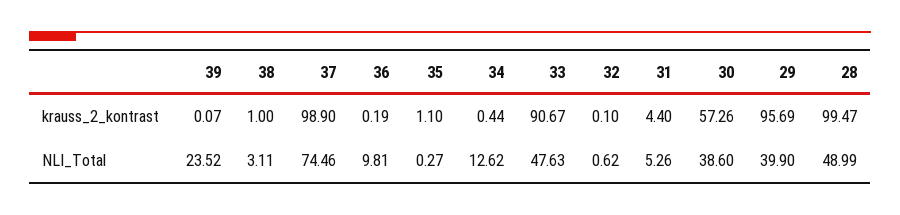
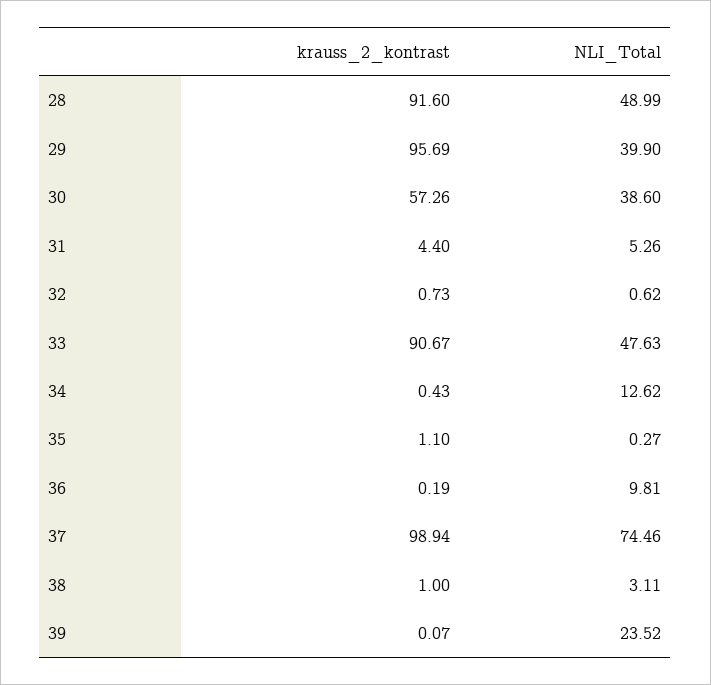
  {
    "39": {
      "krauss_2_kontrast": 0.07,
      "NLI_Total": 23.52
    },
    "38": {
      "krauss_2_kontrast": 1,
      "NLI_Total": 3.11
    },
    "37": {
-     "krauss_2_kontrast": 98.9,
+     "krauss_2_kontrast": 98.94,
      "NLI_Total": 74.46
    },
    "36": {
      "krauss_2_kontrast": 0.19,
      "NLI_Total": 9.81
    },
    "35": {
      "krauss_2_kontrast": 1.1,
      "NLI_Total": 0.27
    },
    "34": {
-     "krauss_2_kontrast": 0.44,
+     "krauss_2_kontrast": 0.43,
      "NLI_Total": 12.62
    },
    "33": {
      "krauss_2_kontrast": 90.67,
      "NLI_Total": 47.63
    },
    "32": {
-     "krauss_2_kontrast": 0.1,
+     "krauss_2_kontrast": 0.73,
      "NLI_Total": 0.62
    },
    "31": {
      "krauss_2_kontrast": 4.4,
      "NLI_Total": 5.26
    },
    "30": {
      "krauss_2_kontrast": 57.26,
      "NLI_Total": 38.6
    },
    "29": {
      "krauss_2_kontrast": 95.69,
      "NLI_Total": 39.9
    },
    "28": {
-     "krauss_2_kontrast": 99.47,
+     "krauss_2_kontrast": 91.6,
      "NLI_Total": 48.99
    }
  }

